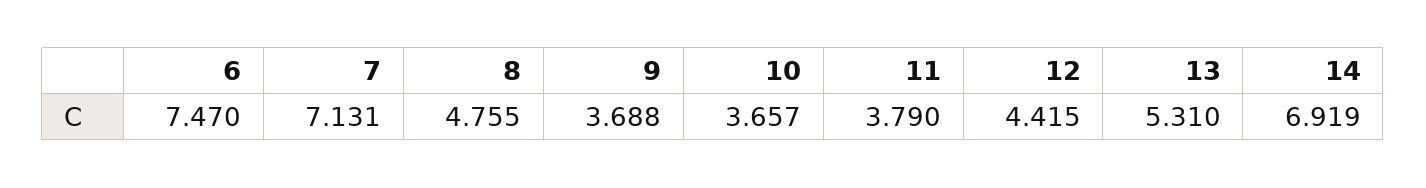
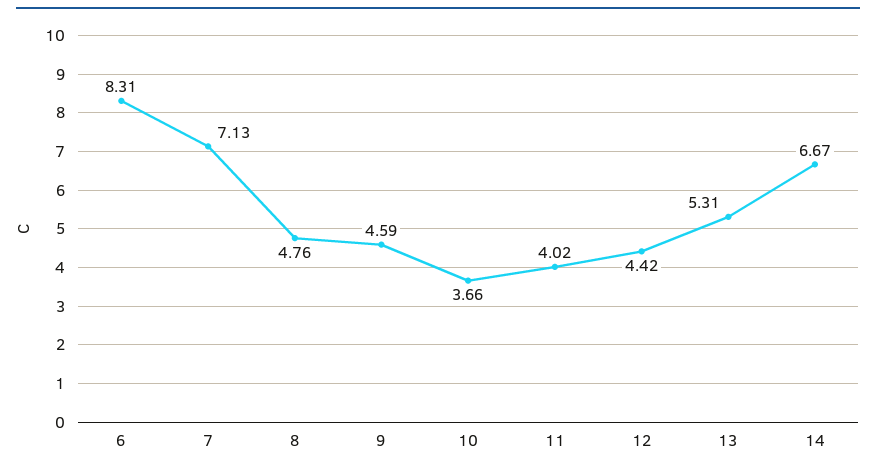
  {
-   "6": 7.47,
+   "6": 8.31,
    "7": 7.131,
    "8": 4.755,
-   "9": 3.688,
+   "9": 4.59,
    "10": 3.657,
-   "11": 3.79,
+   "11": 4.02,
    "12": 4.415,
    "13": 5.31,
-   "14": 6.919
+   "14": 6.67
  }

